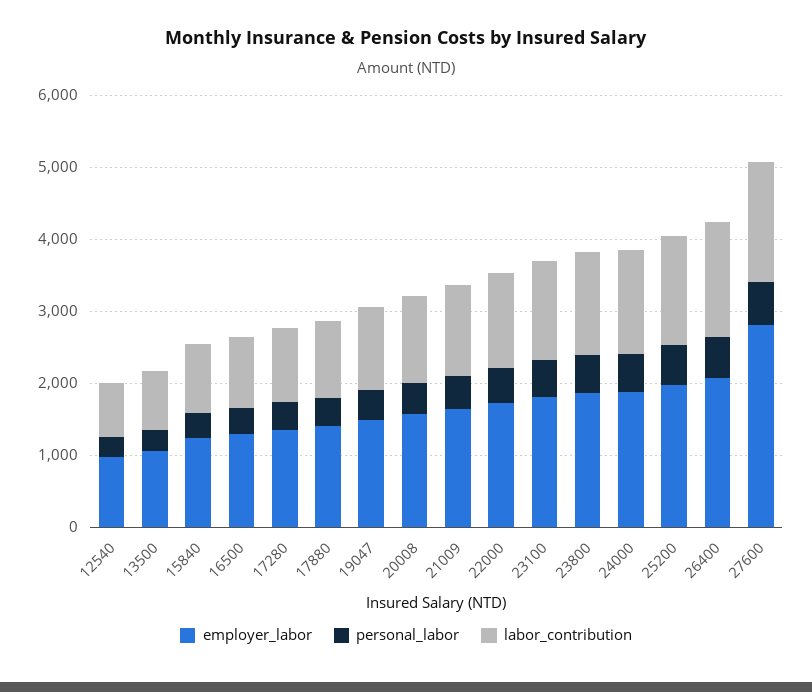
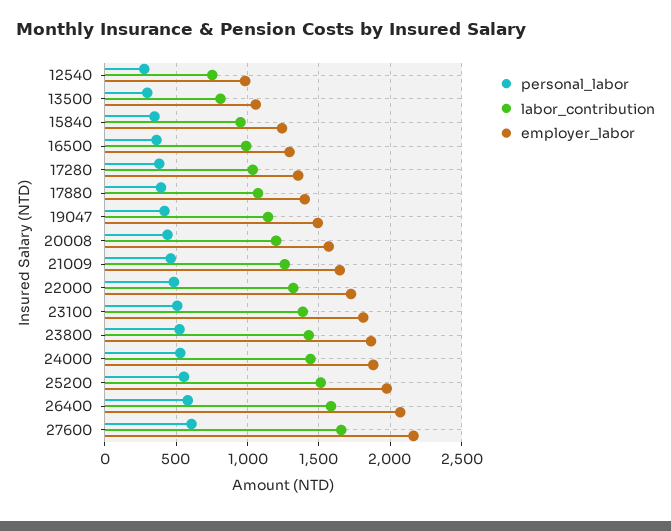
  {
    "employer_labor": {
      "12540": 1000,
      "13500": 1050,
      "15840": 1250,
      "16500": 1300,
      "17280": 1350,
      "17880": 1400,
      "19047": 1500,
      "20008": 1550,
      "21009": 1650,
      "22000": 1700,
      "23100": 1800,
      "23800": 1850,
      "24000": 1900,
      "25200": 1950,
      "26400": 2050,
-     "27600": 2800
+     "27600": 2150
    },
    "personal_labor": {
      "12540": 300,
      "13500": 300,
      "15840": 350,
      "16500": 350,
      "17280": 400,
      "17880": 400,
      "19047": 400,
      "20008": 450,
      "21009": 450,
      "22000": 500,
      "23100": 500,
      "23800": 500,
      "24000": 550,
      "25200": 550,
      "26400": 600,
      "27600": 600
    },
    "labor_contribution": {
      "12540": 750,
      "13500": 800,
      "15840": 950,
      "16500": 1000,
      "17280": 1050,
      "17880": 1050,
      "19047": 1150,
      "20008": 1200,
      "21009": 1250,
      "22000": 1300,
      "23100": 1400,
      "23800": 1450,
      "24000": 1450,
      "25200": 1500,
      "26400": 1600,
      "27600": 1650
    }
  }

